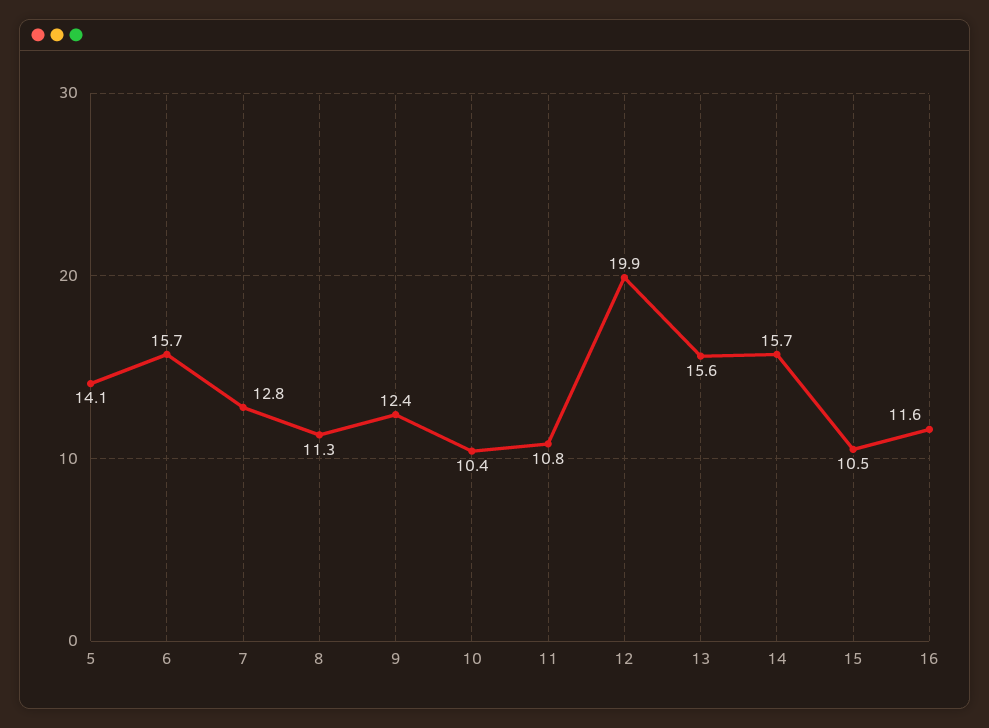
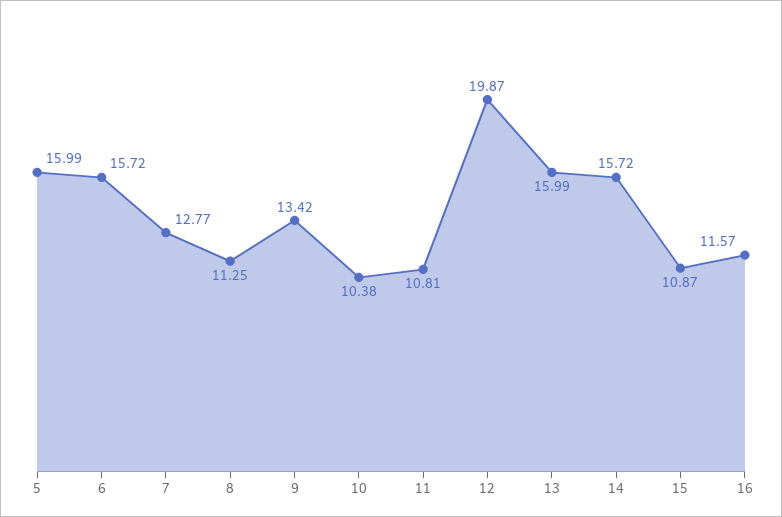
  {
-   "5": 14.1,
+   "5": 15.99,
    "6": 15.72,
    "7": 12.77,
    "8": 11.25,
-   "9": 12.4,
+   "9": 13.42,
    "10": 10.38,
    "11": 10.81,
    "12": 19.87,
-   "13": 15.6,
+   "13": 15.99,
    "14": 15.72,
-   "15": 10.5,
+   "15": 10.87,
    "16": 11.57
  }

